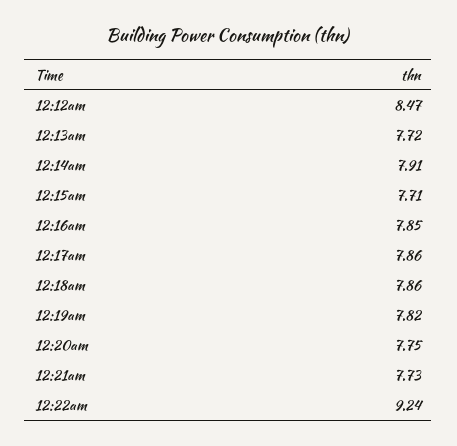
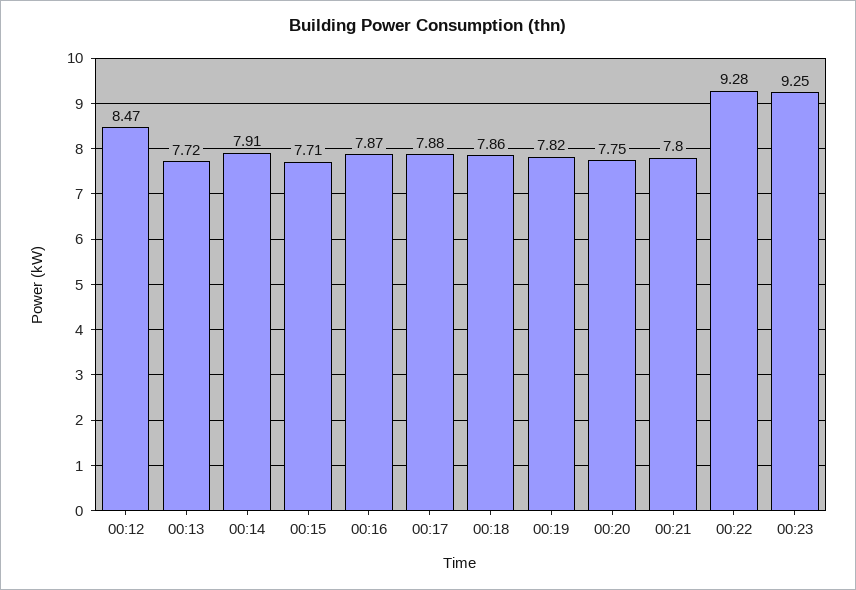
  {
    "12:12am": 8.47,
    "12:13am": 7.72,
    "12:14am": 7.91,
    "12:15am": 7.71,
-   "12:16am": 7.85,
+   "12:16am": 7.87,
-   "12:17am": 7.86,
+   "12:17am": 7.88,
    "12:18am": 7.86,
    "12:19am": 7.82,
    "12:20am": 7.75,
-   "12:21am": 7.73,
+   "12:21am": 7.8,
-   "12:22am": 9.24
+   "12:22am": 9.28,
+   "00:23": 9.25
  }

